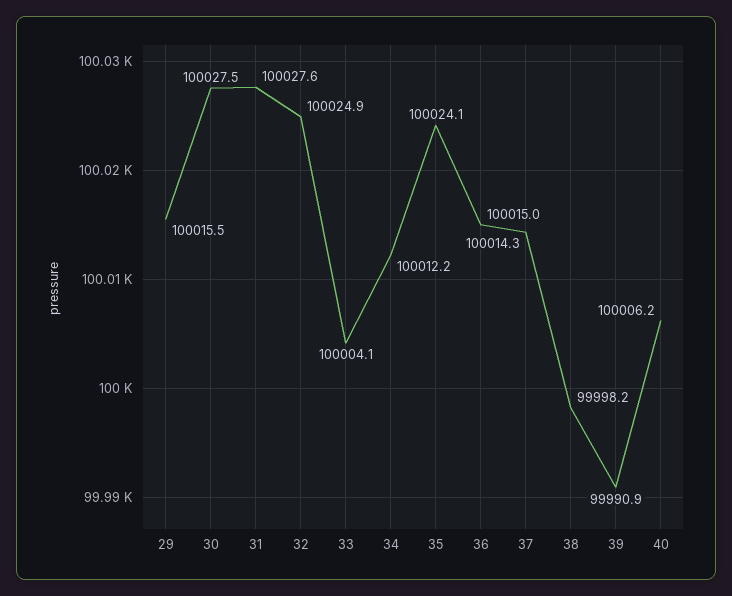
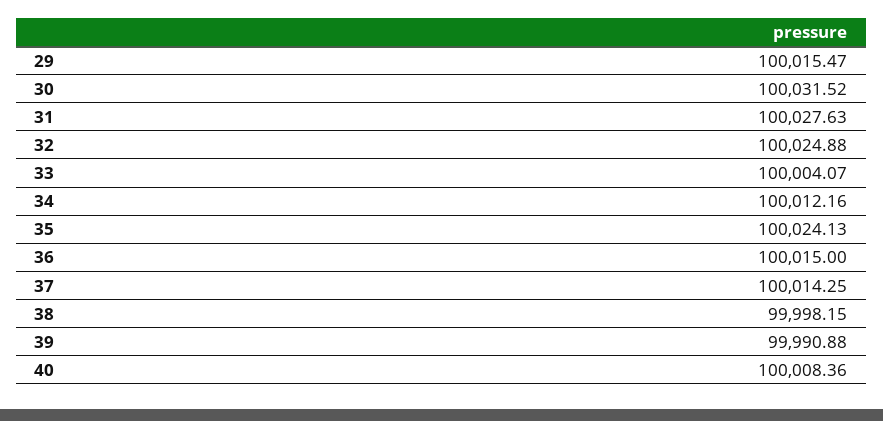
  {
    "29": 100015.47,
-   "30": 100027.5,
+   "30": 100031.52,
    "31": 100027.63,
    "32": 100024.88,
    "33": 100004.07,
    "34": 100012.16,
    "35": 100024.13,
    "36": 100015,
    "37": 100014.25,
    "38": 99998.15,
    "39": 99990.88,
-   "40": 100006.2
+   "40": 100008.36
  }

